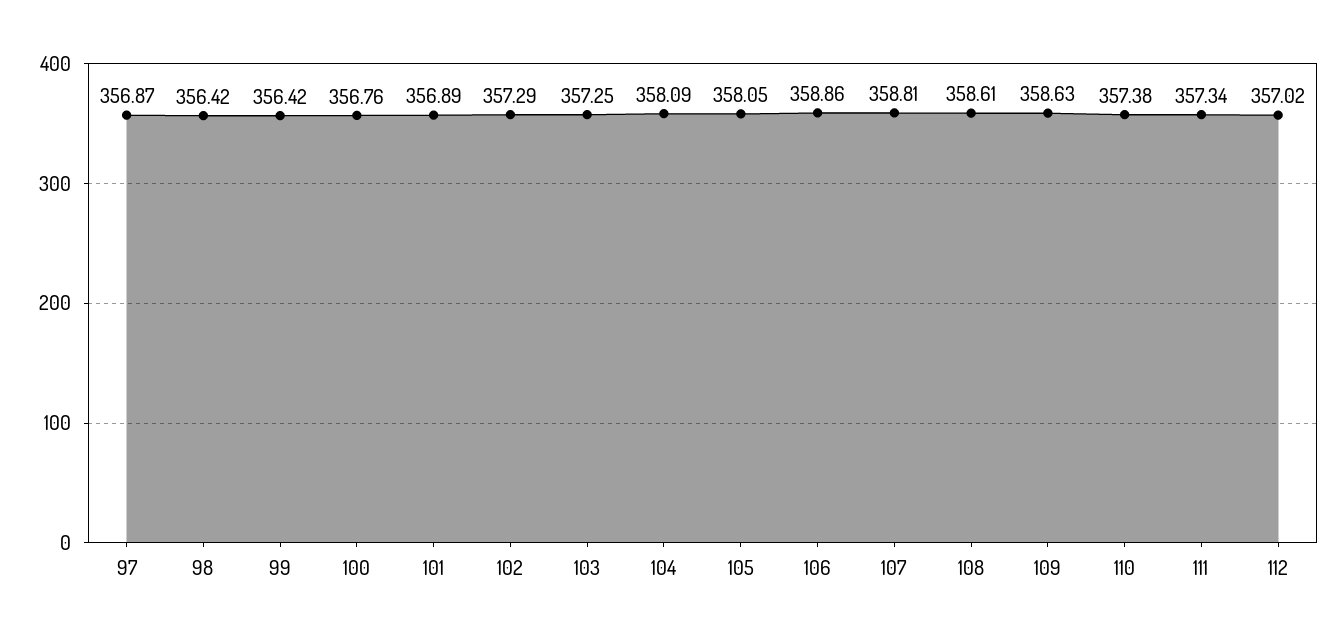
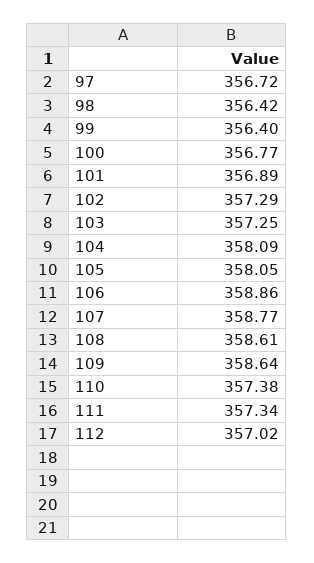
  {
-   "97": 356.87,
+   "97": 356.72,
    "98": 356.42,
-   "99": 356.42,
+   "99": 356.4,
-   "100": 356.76,
+   "100": 356.77,
    "101": 356.89,
    "102": 357.29,
    "103": 357.25,
    "104": 358.09,
    "105": 358.05,
    "106": 358.86,
-   "107": 358.81,
+   "107": 358.77,
    "108": 358.61,
-   "109": 358.63,
+   "109": 358.64,
    "110": 357.38,
    "111": 357.34,
    "112": 357.02
  }

